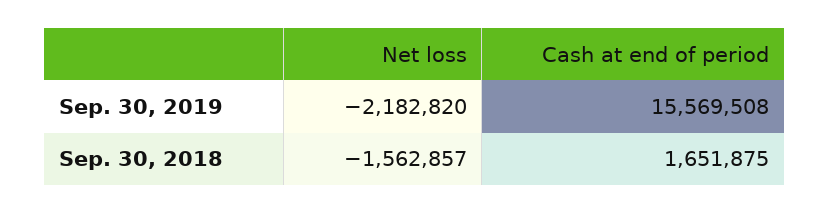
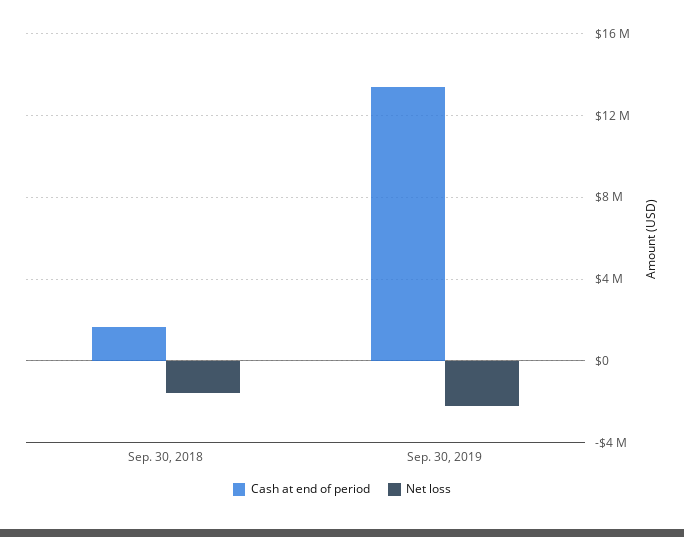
  {
    "Net loss": {
      "Sep. 30, 2019": -2182820,
      "Sep. 30, 2018": -1562857
    },
    "Cash at end of period": {
-     "Sep. 30, 2019": 15569508,
+     "Sep. 30, 2019": 13500000,
      "Sep. 30, 2018": 1651875
    }
  }

